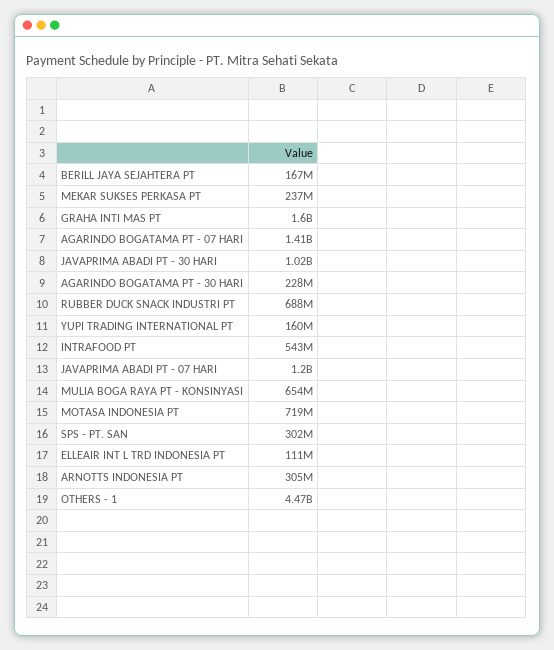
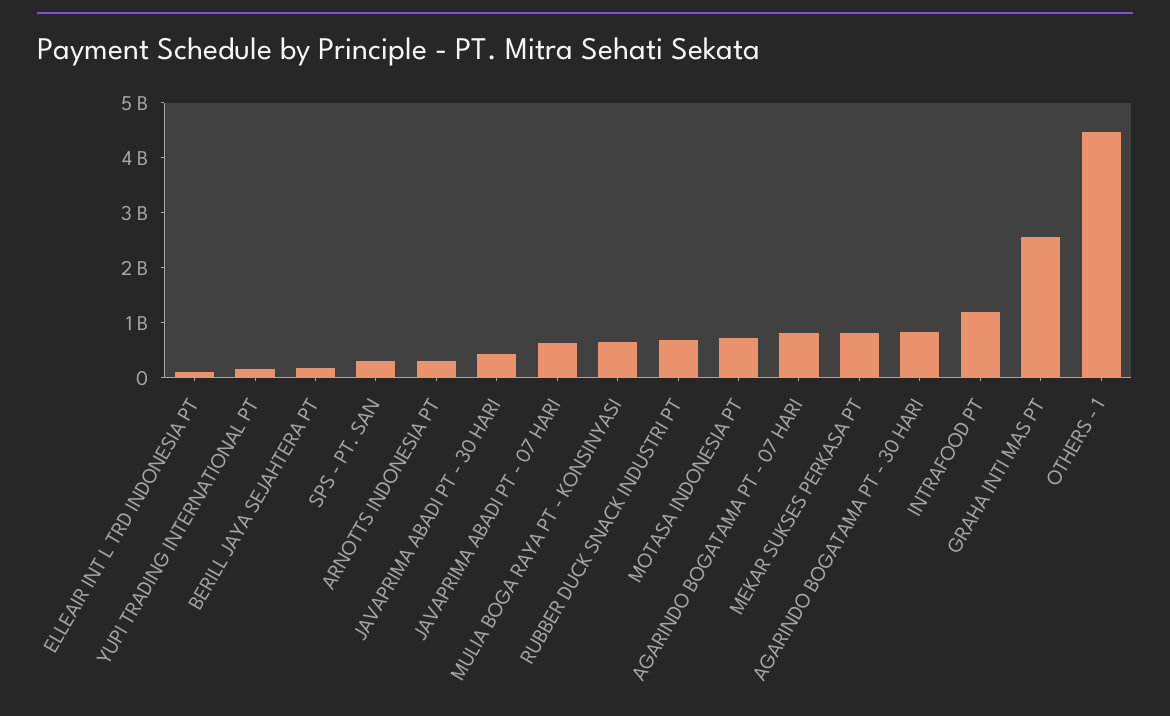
  {
    "BERILL JAYA SEJAHTERA PT": 167000000,
-   "MEKAR SUKSES PERKASA PT": 237000000,
+   "MEKAR SUKSES PERKASA PT": 800000000,
-   "GRAHA INTI MAS PT": 1600000000,
+   "GRAHA INTI MAS PT": 2600000000,
-   "AGARINDO BOGATAMA PT - 07 HARI": 1410000000,
+   "AGARINDO BOGATAMA PT - 07 HARI": 800000000,
-   "JAVAPRIMA ABADI PT - 30 HARI": 1020000000,
+   "JAVAPRIMA ABADI PT - 30 HARI": 400000000,
-   "AGARINDO BOGATAMA PT - 30 HARI": 228000000,
+   "AGARINDO BOGATAMA PT - 30 HARI": 800000000,
    "RUBBER DUCK SNACK INDUSTRI PT": 688000000,
    "YUPI TRADING INTERNATIONAL PT": 160000000,
-   "INTRAFOOD PT": 543000000,
+   "INTRAFOOD PT": 1200000000,
-   "JAVAPRIMA ABADI PT - 07 HARI": 1200000000,
+   "JAVAPRIMA ABADI PT - 07 HARI": 600000000,
    "MULIA BOGA RAYA PT - KONSINYASI": 654000000,
    "MOTASA INDONESIA PT": 719000000,
    "SPS - PT. SAN": 302000000,
    "ELLEAIR INT L TRD INDONESIA PT": 111000000,
    "ARNOTTS INDONESIA PT": 305000000,
    "OTHERS - 1": 4470000000
  }

